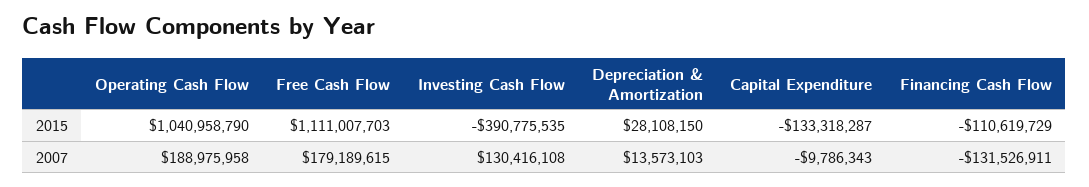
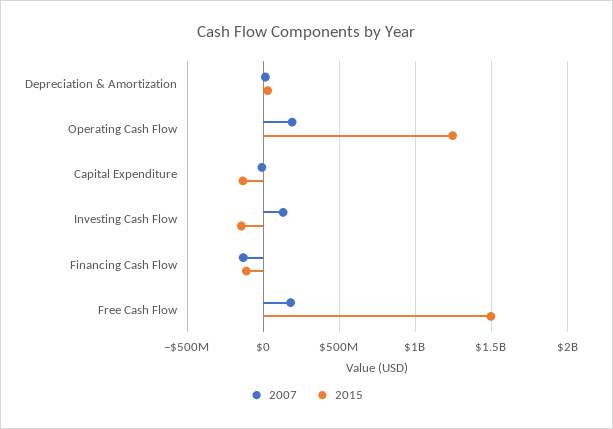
  {
    "2015": {
-     "Operating Cash Flow": 1040958790,
+     "Operating Cash Flow": 1250000000,
-     "Free Cash Flow": 1111007703,
+     "Free Cash Flow": 1500000000,
-     "Investing Cash Flow": -390775535,
+     "Investing Cash Flow": -150000000,
      "Depreciation & Amortization": 28108150,
      "Capital Expenditure": -133318287,
      "Financing Cash Flow": -110619729
    },
    "2007": {
      "Operating Cash Flow": 188975958,
      "Free Cash Flow": 179189615,
      "Investing Cash Flow": 130416108,
      "Depreciation & Amortization": 13573103,
      "Capital Expenditure": -9786343,
      "Financing Cash Flow": -131526911
    }
  }

